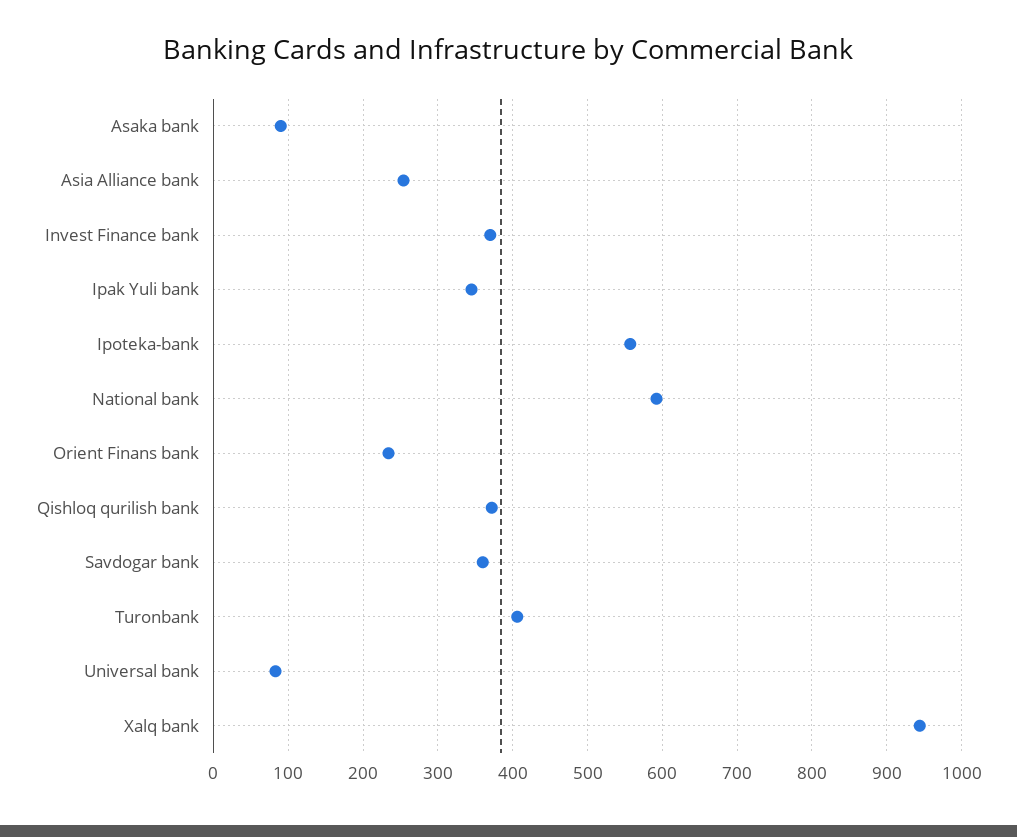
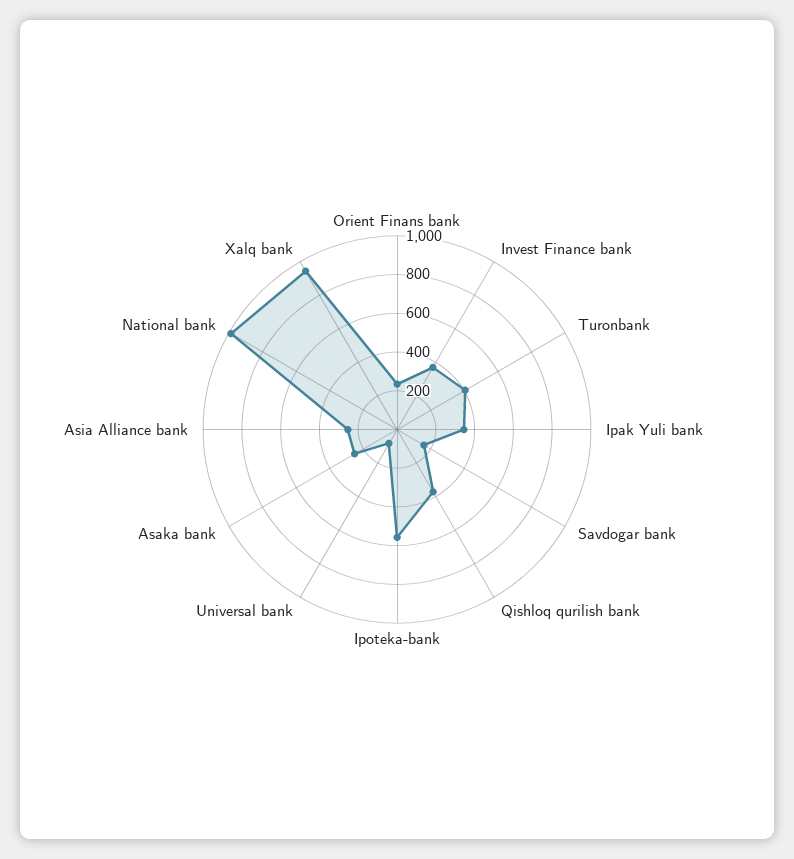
  {
-   "Asaka bank": 90,
+   "Asaka bank": 250,
    "Asia Alliance bank": 250,
    "Invest Finance bank": 370,
    "Ipak Yuli bank": 350,
    "Ipoteka-bank": 560,
-   "National bank": 590,
+   "National bank": 1000,
    "Orient Finans bank": 230,
    "Qishloq qurilish bank": 370,
-   "Savdogar bank": 360,
+   "Savdogar bank": 150,
    "Turonbank": 410,
    "Universal bank": 80,
    "Xalq bank": 940
  }

